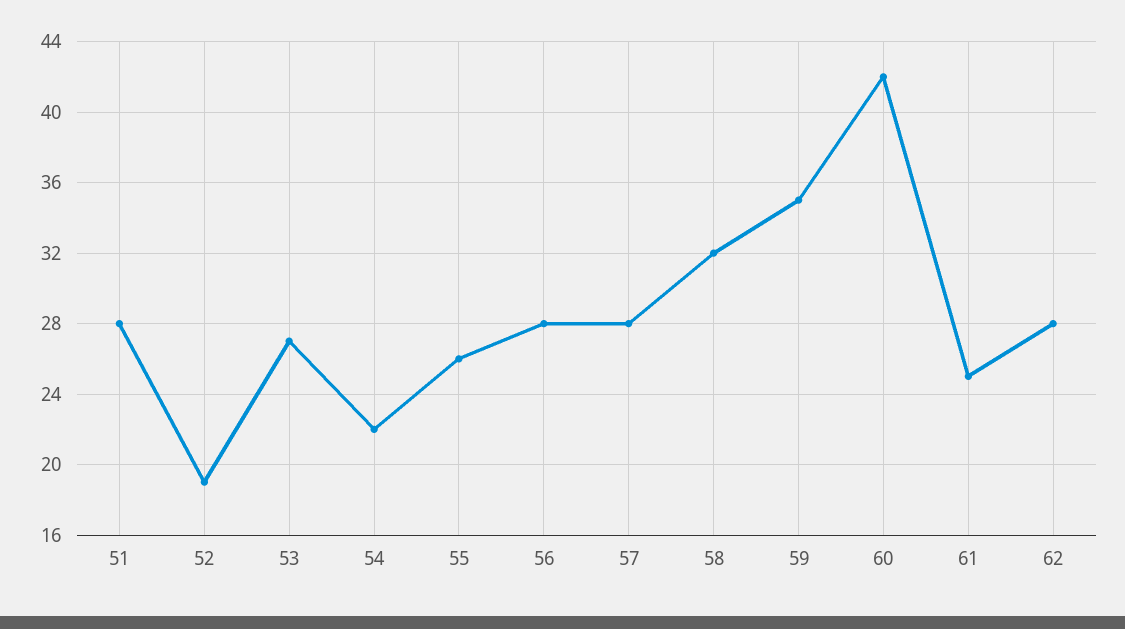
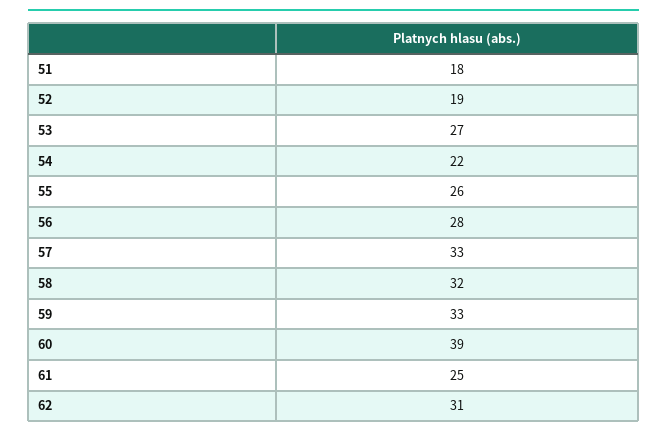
  {
-   "51": 28,
+   "51": 18,
    "52": 19,
    "53": 27,
    "54": 22,
    "55": 26,
    "56": 28,
-   "57": 28,
+   "57": 33,
    "58": 32,
-   "59": 35,
+   "59": 33,
-   "60": 42,
+   "60": 39,
    "61": 25,
-   "62": 28
+   "62": 31
  }

